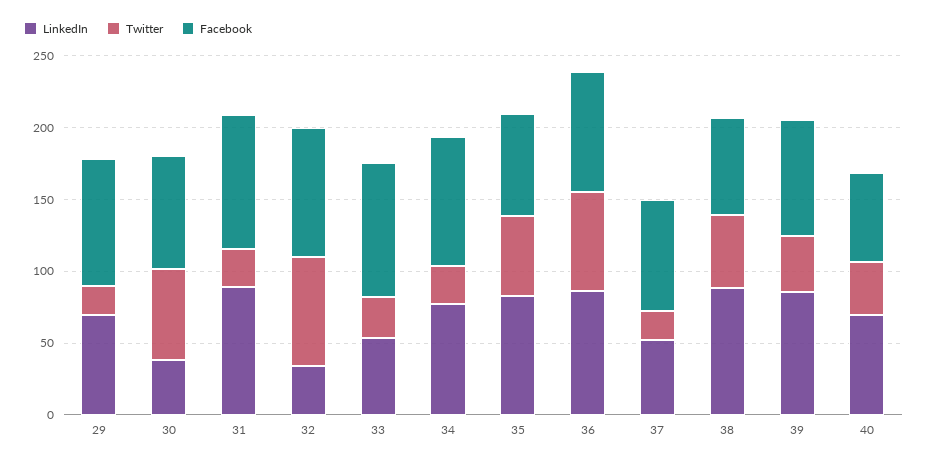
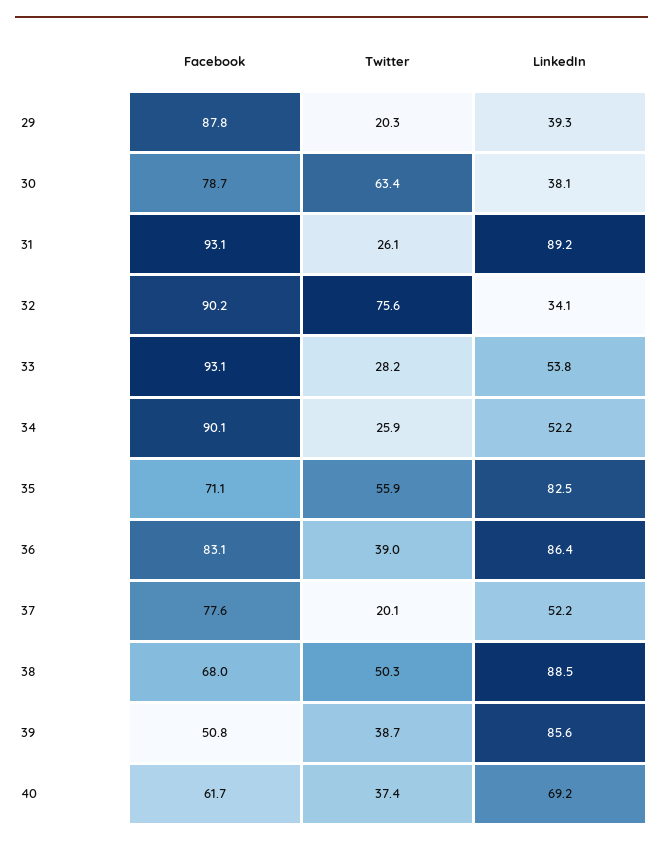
  {
    "LinkedIn": {
-     "29": 70,
+     "29": 39.3,
      "30": 38.1,
      "31": 89.2,
      "32": 34.1,
      "33": 53.8,
-     "34": 80,
+     "34": 52.2,
      "35": 82.5,
      "36": 86.4,
      "37": 52.2,
      "38": 88.5,
      "39": 85.6,
      "40": 69.2
    },
    "Twitter": {
      "29": 20.3,
      "30": 63.4,
      "31": 26.1,
      "32": 75.6,
      "33": 28.2,
      "34": 25.9,
      "35": 55.9,
-     "36": 70,
+     "36": 39,
      "37": 20.1,
      "38": 50.3,
      "39": 38.7,
      "40": 37.4
    },
    "Facebook": {
      "29": 87.8,
      "30": 78.7,
      "31": 93.1,
      "32": 90.2,
      "33": 93.1,
      "34": 90.1,
      "35": 71.1,
      "36": 83.1,
      "37": 77.6,
      "38": 68,
-     "39": 80,
+     "39": 50.8,
      "40": 61.7
    }
  }

